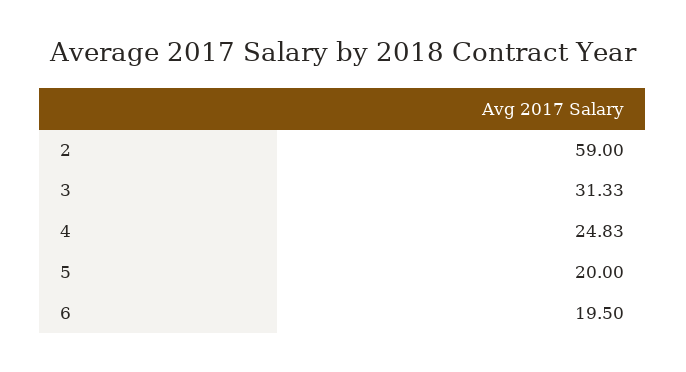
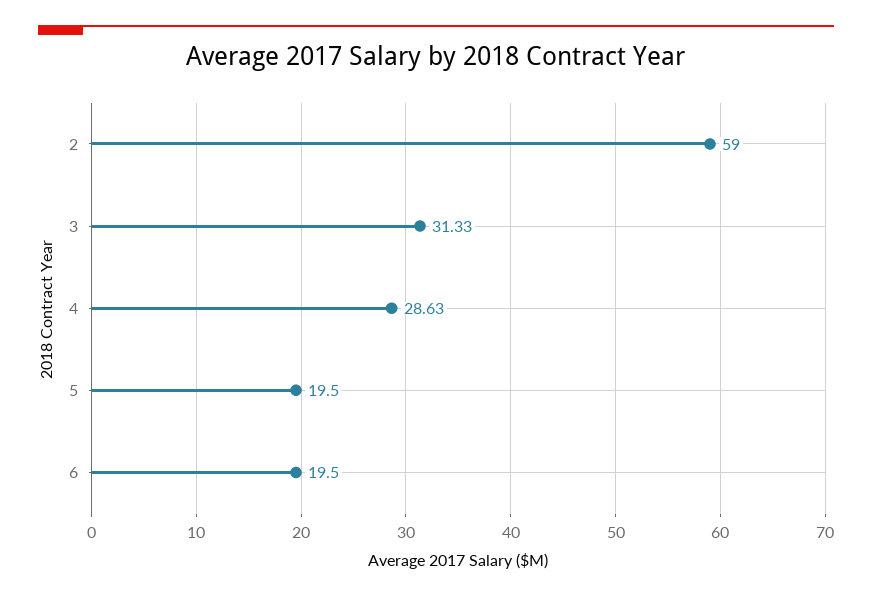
  {
    "2": 59,
    "3": 31.33,
-   "4": 24.83,
+   "4": 28.63,
-   "5": 20,
+   "5": 19.5,
    "6": 19.5
  }

